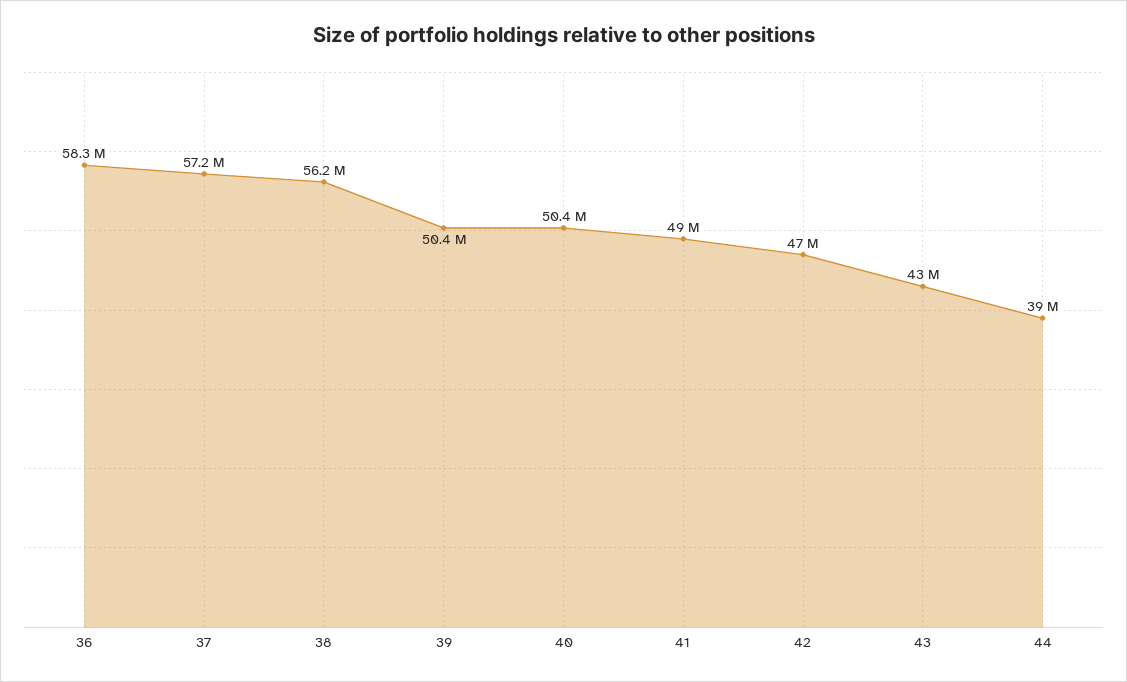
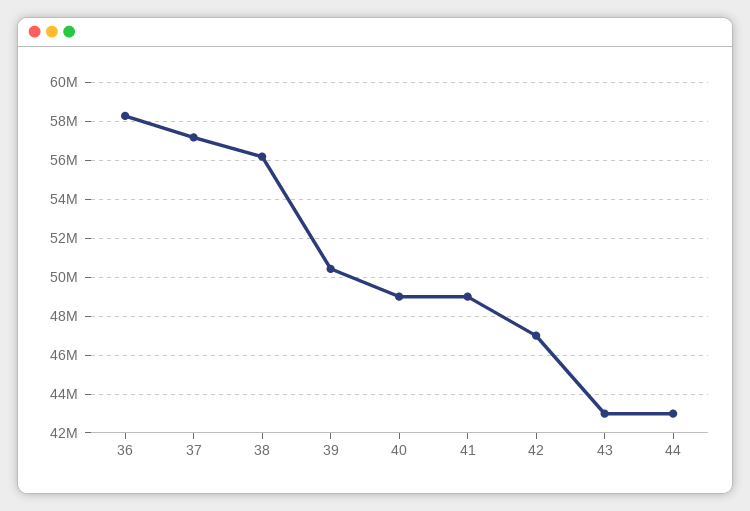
  {
    "36": 58300000,
    "37": 57200000,
    "38": 56200000,
    "39": 50400000,
-   "40": 50400000,
+   "40": 49000000,
    "41": 49000000,
    "42": 47000000,
    "43": 43000000,
-   "44": 39000000
+   "44": 43000000
  }

